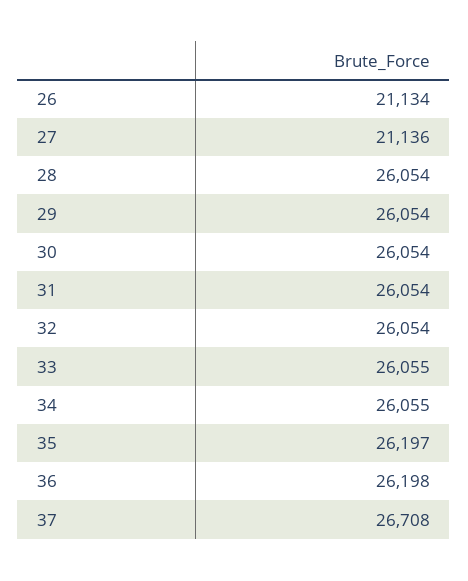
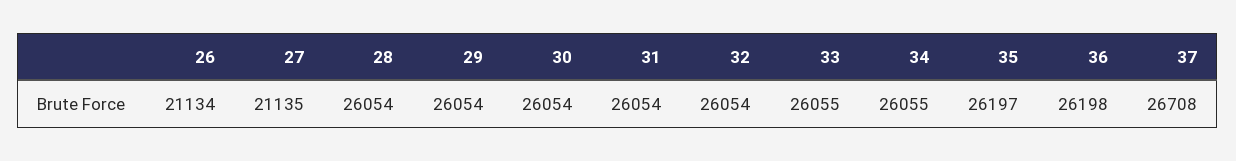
  {
    "26": 21134,
-   "27": 21136,
+   "27": 21135,
    "28": 26054,
    "29": 26054,
    "30": 26054,
    "31": 26054,
    "32": 26054,
    "33": 26055,
    "34": 26055,
    "35": 26197,
    "36": 26198,
    "37": 26708
  }

